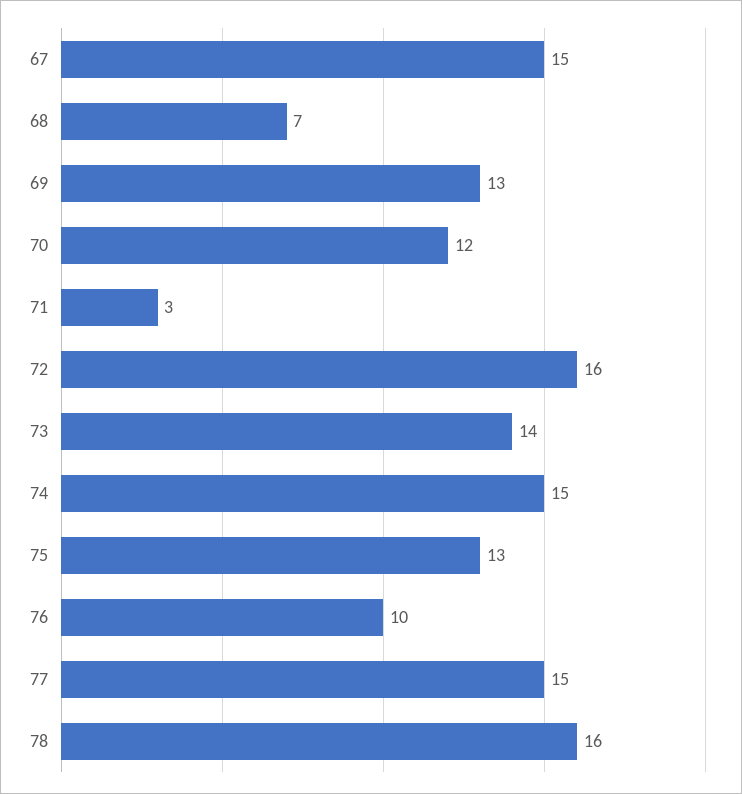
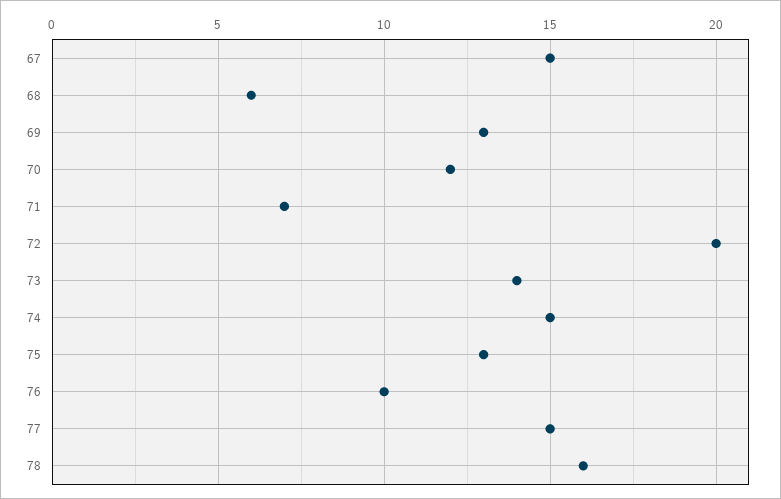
  {
    "67": 15,
-   "68": 7,
+   "68": 6,
    "69": 13,
    "70": 12,
-   "71": 3,
+   "71": 7,
-   "72": 16,
+   "72": 20,
    "73": 14,
    "74": 15,
    "75": 13,
    "76": 10,
    "77": 15,
    "78": 16
  }

